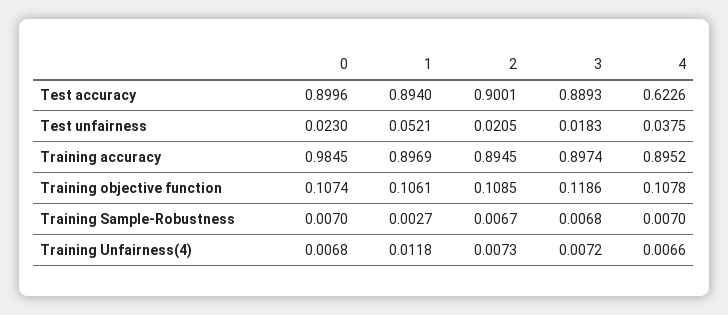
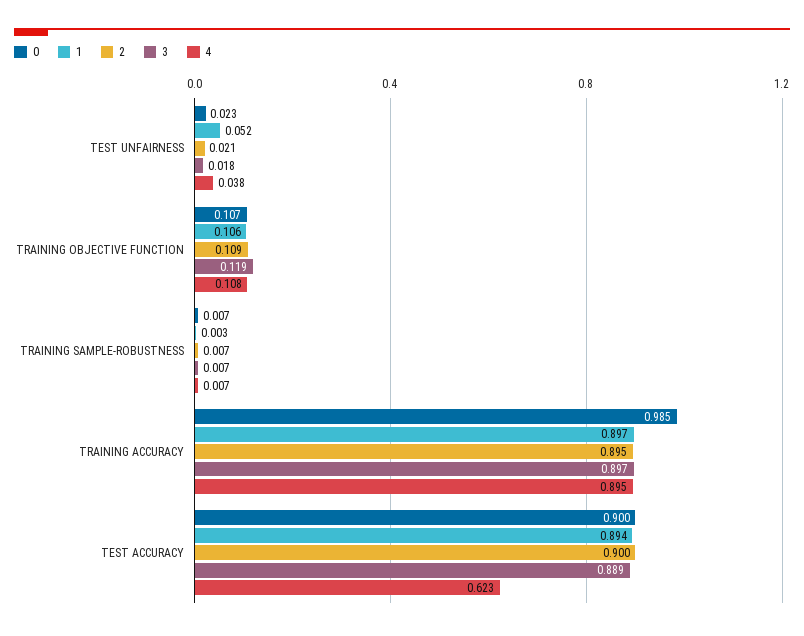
  {
    "0": {
      "Test accuracy": 0.8996,
      "Test unfairness": 0.023,
      "Training accuracy": 0.9845,
      "Training objective function": 0.1074,
-     "Training Sample-Robustness": 0.007,
+     "Training Sample-Robustness": 0.007
-     "Training Unfairness(4)": 0.0068
    },
    "1": {
      "Test accuracy": 0.894,
      "Test unfairness": 0.0521,
      "Training accuracy": 0.8969,
      "Training objective function": 0.1061,
-     "Training Sample-Robustness": 0.0027,
+     "Training Sample-Robustness": 0.0027
-     "Training Unfairness(4)": 0.0118
    },
    "2": {
      "Test accuracy": 0.9001,
      "Test unfairness": 0.0205,
      "Training accuracy": 0.8945,
      "Training objective function": 0.1085,
-     "Training Sample-Robustness": 0.0067,
+     "Training Sample-Robustness": 0.0067
-     "Training Unfairness(4)": 0.0073
    },
    "3": {
      "Test accuracy": 0.8893,
      "Test unfairness": 0.0183,
      "Training accuracy": 0.8974,
      "Training objective function": 0.1186,
-     "Training Sample-Robustness": 0.0068,
+     "Training Sample-Robustness": 0.0068
-     "Training Unfairness(4)": 0.0072
    },
    "4": {
      "Test accuracy": 0.6226,
      "Test unfairness": 0.0375,
      "Training accuracy": 0.8952,
      "Training objective function": 0.1078,
-     "Training Sample-Robustness": 0.007,
+     "Training Sample-Robustness": 0.007
-     "Training Unfairness(4)": 0.0066
    }
  }

